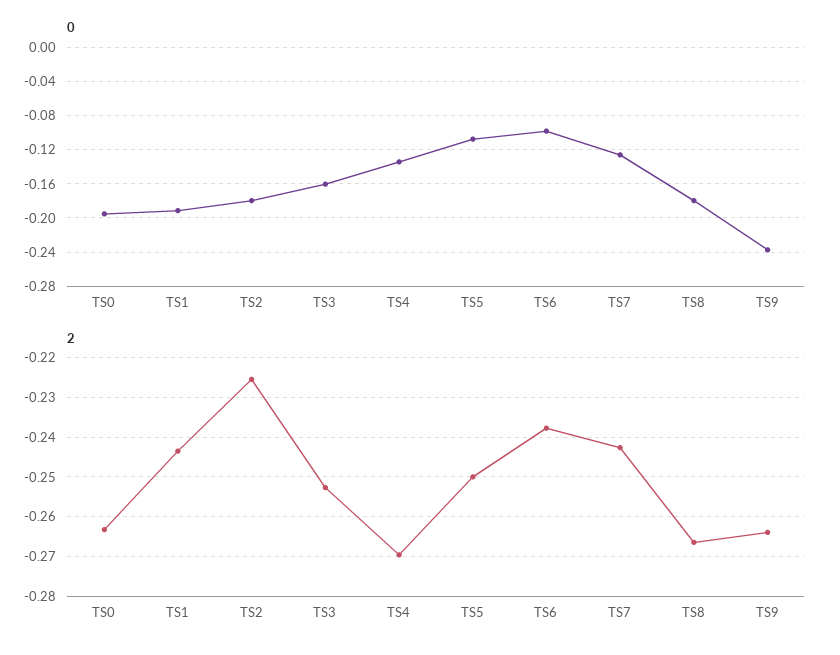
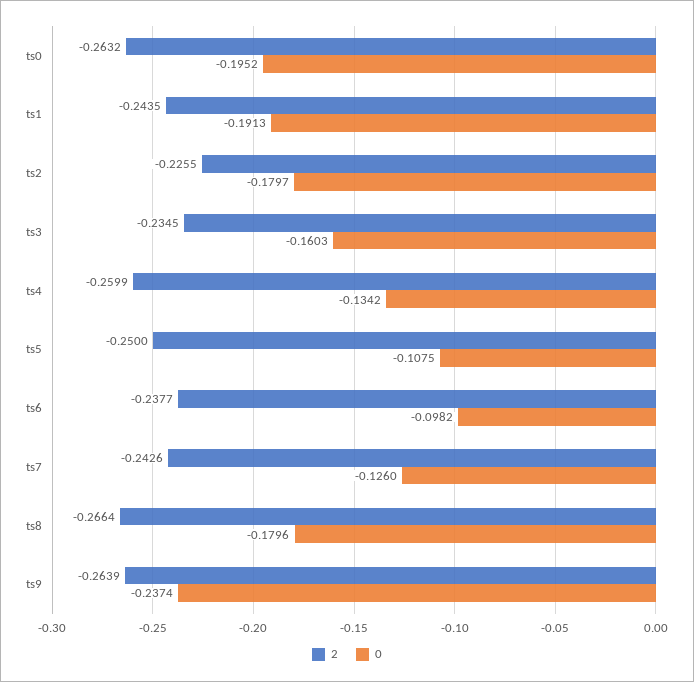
  {
    "0": {
      "TS0": -0.1952,
      "TS1": -0.1913,
      "TS2": -0.1797,
      "TS3": -0.1603,
      "TS4": -0.1342,
      "TS5": -0.1075,
      "TS6": -0.0982,
      "TS7": -0.126,
      "TS8": -0.1796,
      "TS9": -0.2374
    },
    "2": {
      "TS0": -0.2632,
      "TS1": -0.2435,
      "TS2": -0.2255,
-     "TS3": -0.252,
+     "TS3": -0.2345,
-     "TS4": -0.27,
+     "TS4": -0.2599,
      "TS5": -0.25,
      "TS6": -0.2377,
      "TS7": -0.2426,
      "TS8": -0.2664,
      "TS9": -0.2639
    }
  }

